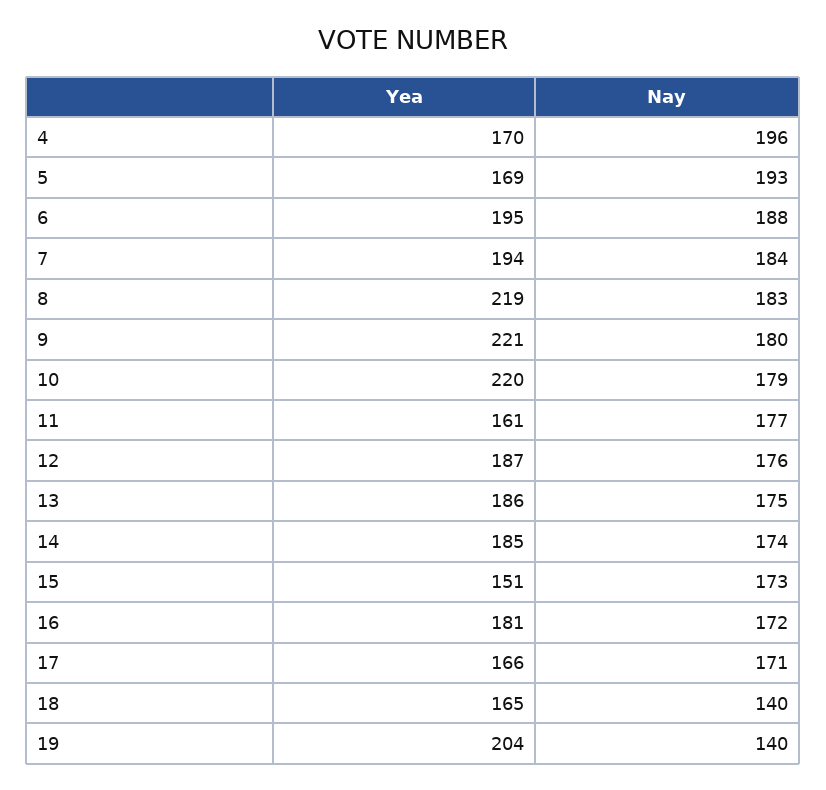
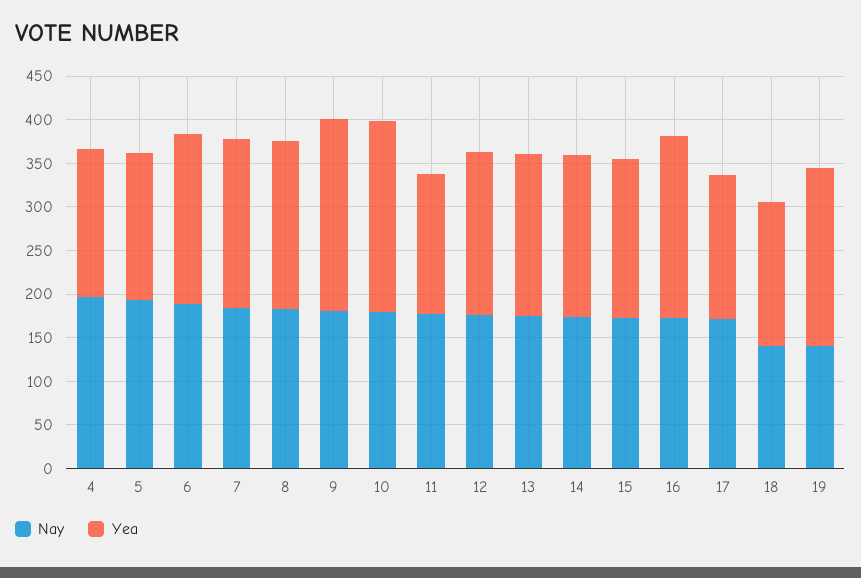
  {
    "Yea": {
      "4": 170,
      "5": 169,
      "6": 195,
      "7": 194,
-     "8": 219,
+     "8": 190,
      "9": 221,
      "10": 220,
      "11": 161,
      "12": 187,
      "13": 186,
      "14": 185,
-     "15": 151,
+     "15": 180,
-     "16": 181,
+     "16": 210,
      "17": 166,
      "18": 165,
      "19": 204
    },
    "Nay": {
      "4": 196,
      "5": 193,
      "6": 188,
      "7": 184,
      "8": 183,
      "9": 180,
      "10": 179,
      "11": 177,
      "12": 176,
      "13": 175,
      "14": 174,
      "15": 173,
      "16": 172,
      "17": 171,
      "18": 140,
      "19": 140
    }
  }

